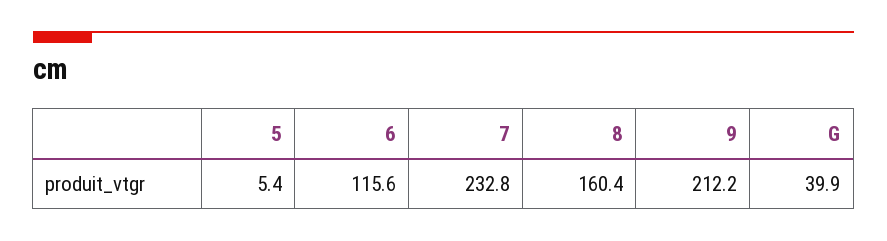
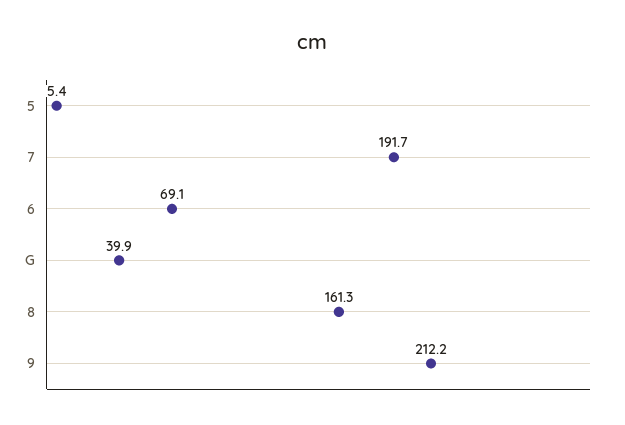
  {
    "5": 5.4,
-   "6": 115.6,
+   "6": 69.1,
-   "7": 232.8,
+   "7": 191.7,
-   "8": 160.4,
+   "8": 161.3,
    "9": 212.2,
    "G": 39.9
  }

